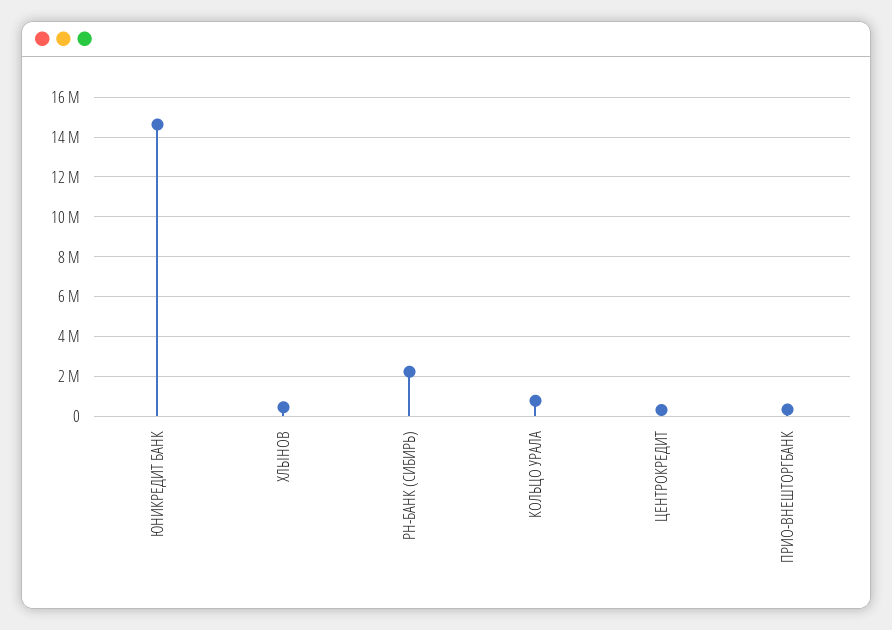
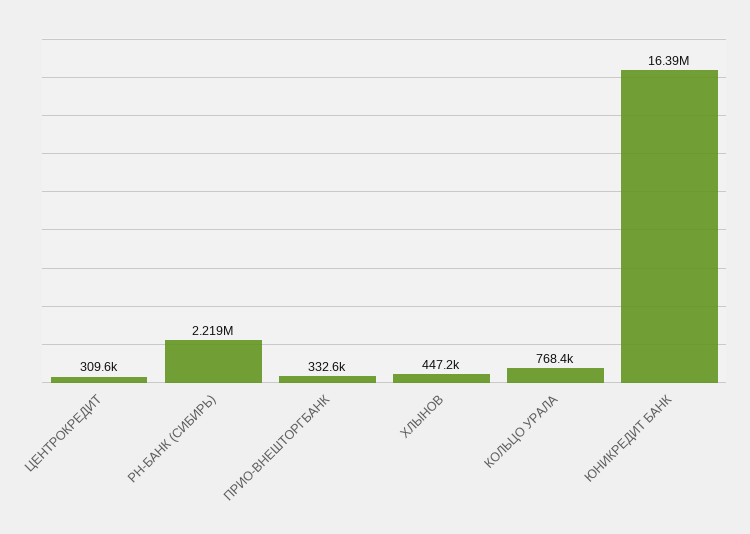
  {
-   "ЮНИКРЕДИТ БАНК": 14500000,
+   "ЮНИКРЕДИТ БАНК": 16390000,
    "ХЛЫНОВ": 447200,
    "РН-БАНК (СИБИРЬ)": 2219000,
    "КОЛЬЦО УРАЛА": 768400,
    "ЦЕНТРОКРЕДИТ": 309600,
    "ПРИО-ВНЕШТОРГБАНК": 332600
  }

